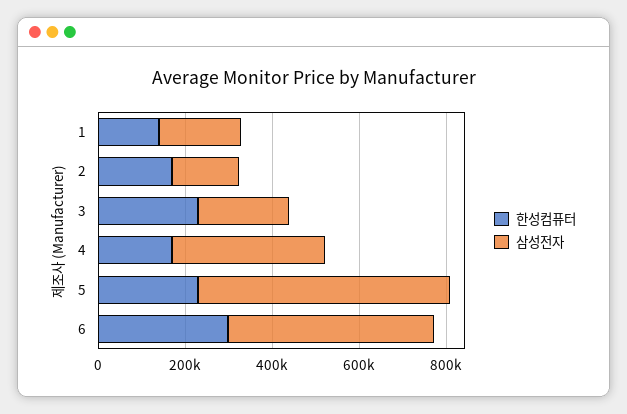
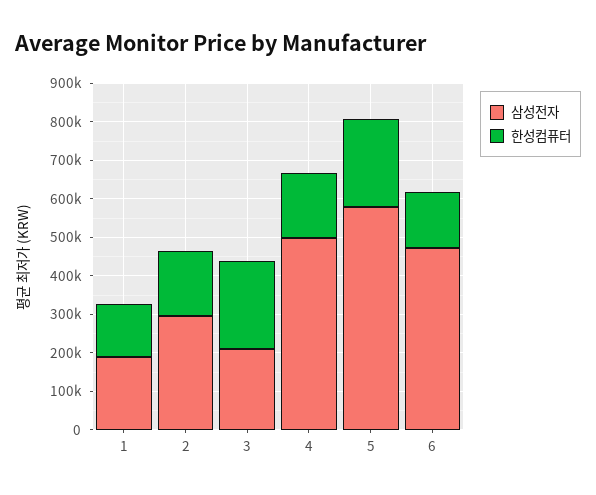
  {
    "한성컴퓨터": {
      "1": 150000,
      "2": 175000,
      "3": 225000,
      "4": 175000,
      "5": 225000,
-     "6": 300000
+     "6": 150000
    },
    "삼성전자": {
      "1": 200000,
-     "2": 150000,
+     "2": 300000,
      "3": 200000,
-     "4": 350000,
+     "4": 500000,
      "5": 575000,
      "6": 475000
    }
  }

